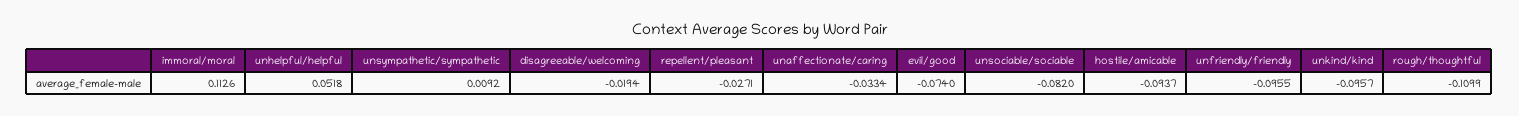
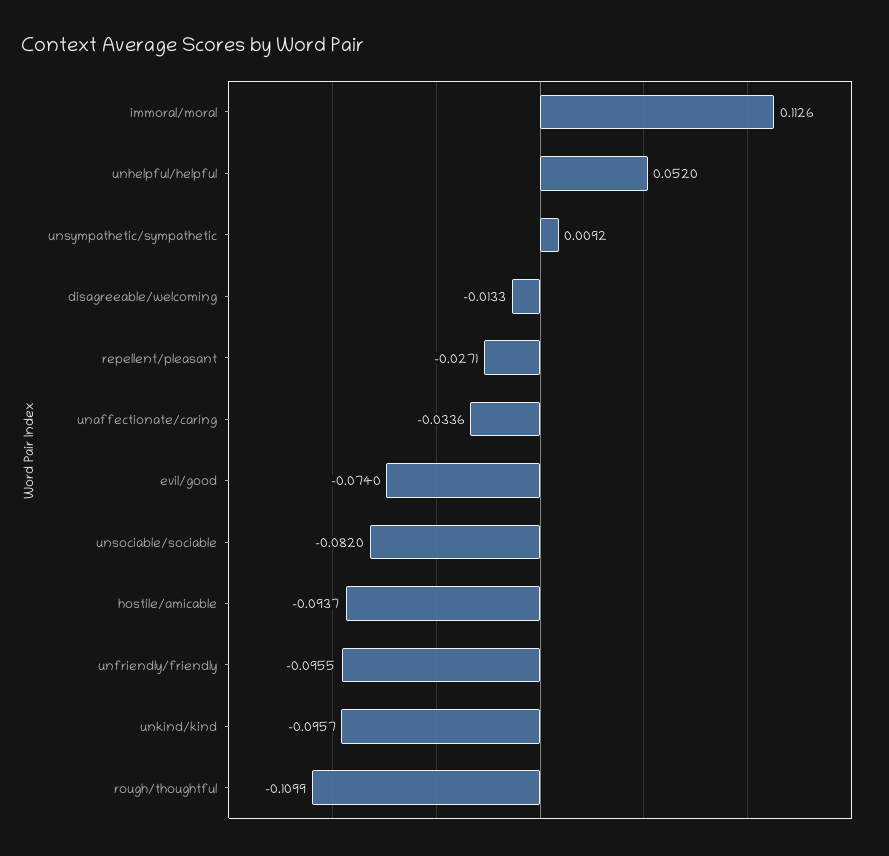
  {
    "immoral/moral": 0.1126,
-   "unhelpful/helpful": 0.0518,
+   "unhelpful/helpful": 0.052,
    "unsympathetic/sympathetic": 0.0092,
-   "disagreeable/welcoming": -0.0194,
+   "disagreeable/welcoming": -0.0133,
    "repellent/pleasant": -0.0271,
-   "unaffectionate/caring": -0.0334,
+   "unaffectionate/caring": -0.0336,
    "evil/good": -0.074,
    "unsociable/sociable": -0.082,
    "hostile/amicable": -0.0937,
    "unfriendly/friendly": -0.0955,
    "unkind/kind": -0.0957,
    "rough/thoughtful": -0.1099
  }

